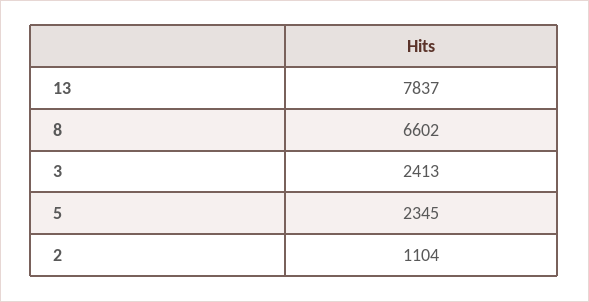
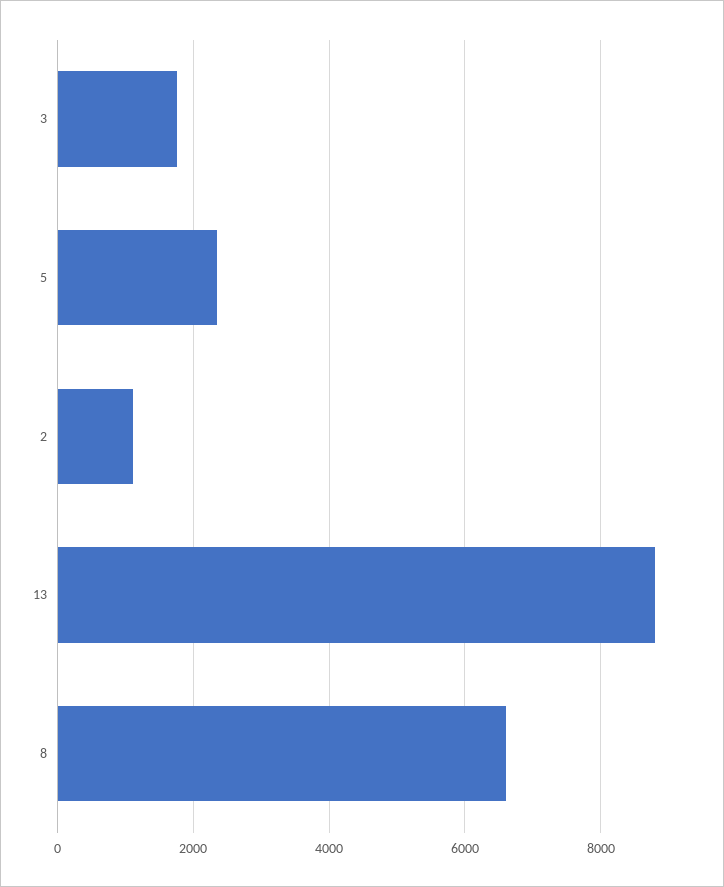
  {
-   "13": 7837,
+   "13": 8800,
    "8": 6602,
-   "3": 2413,
+   "3": 1800,
    "5": 2345,
    "2": 1104
  }

